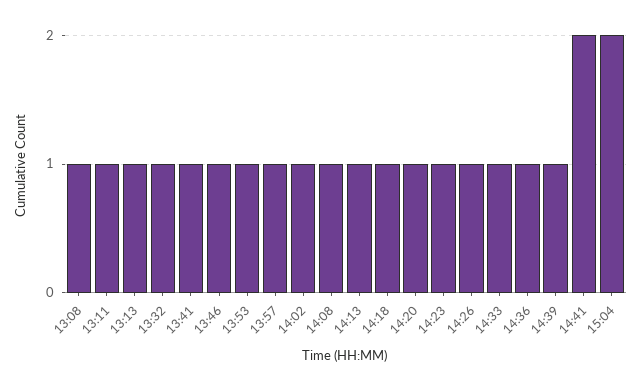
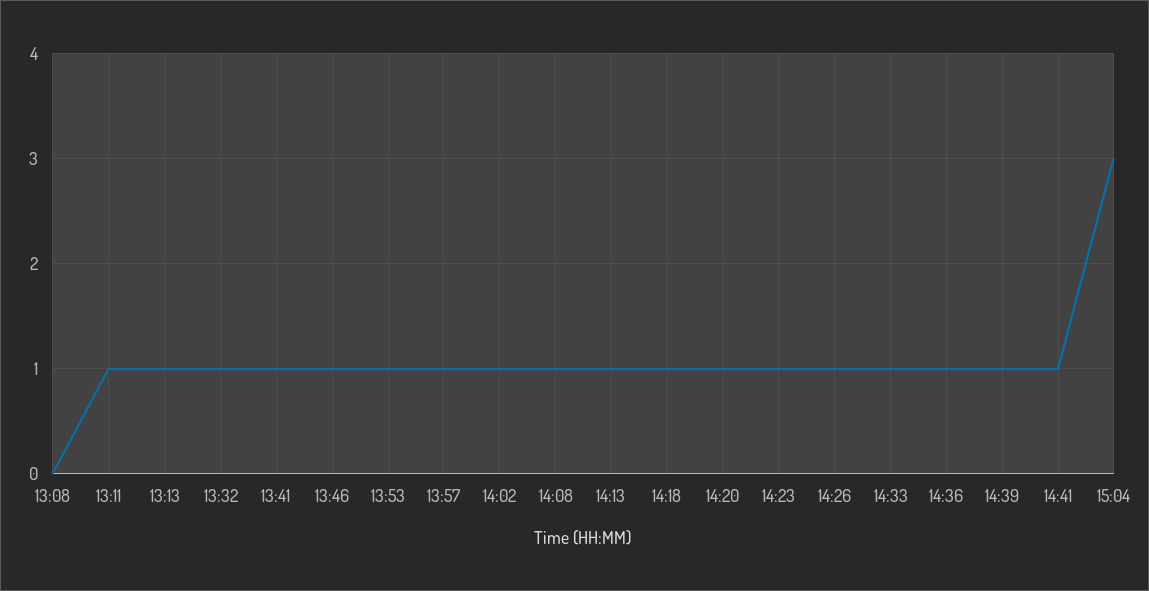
  {
-   "13:08": 1,
+   "13:08": 0,
    "13:11": 1,
    "13:13": 1,
    "13:32": 1,
    "13:41": 1,
    "13:46": 1,
    "13:53": 1,
    "13:57": 1,
    "14:02": 1,
    "14:08": 1,
    "14:13": 1,
    "14:18": 1,
    "14:20": 1,
    "14:23": 1,
    "14:26": 1,
    "14:33": 1,
    "14:36": 1,
    "14:39": 1,
-   "14:41": 2,
+   "14:41": 1,
-   "15:04": 2
+   "15:04": 3
  }

